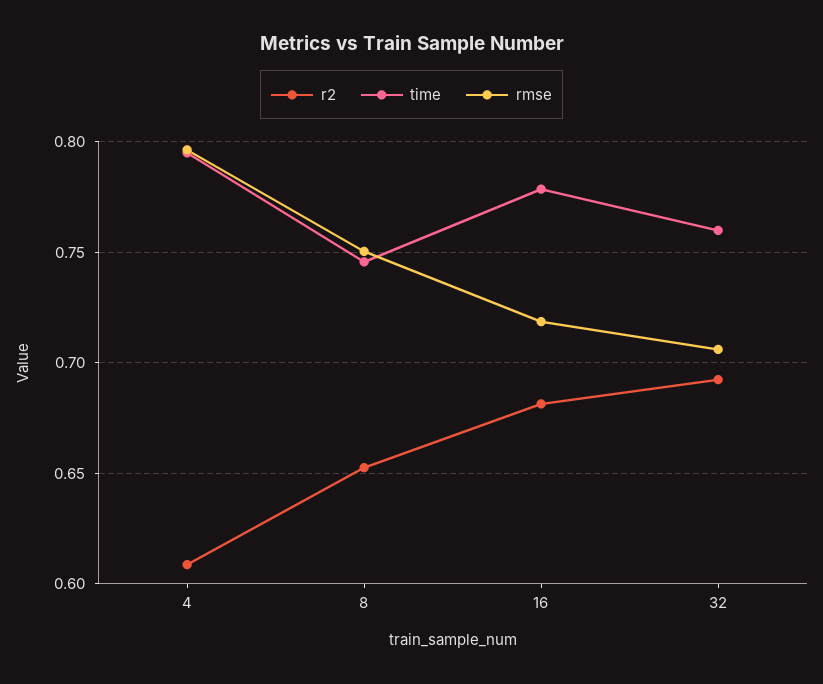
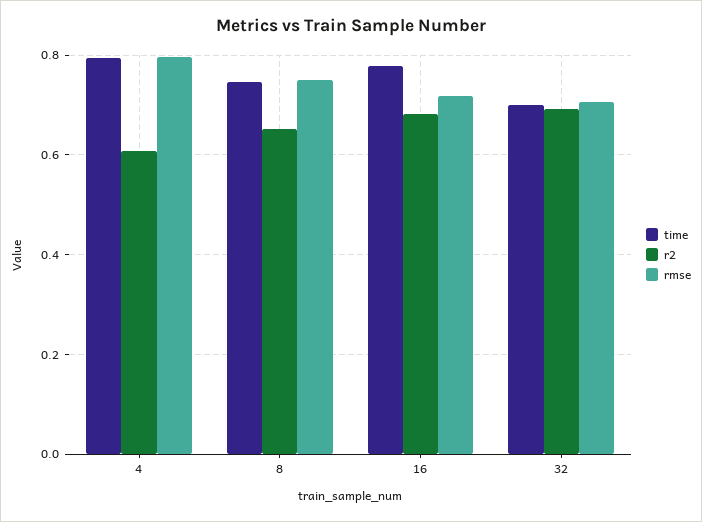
  {
    "r2": {
      "4": 0.61,
      "8": 0.65,
      "16": 0.68,
      "32": 0.69
    },
    "time": {
      "4": 0.795,
      "8": 0.745,
      "16": 0.78,
-     "32": 0.76
+     "32": 0.7
    },
    "rmse": {
      "4": 0.795,
      "8": 0.75,
      "16": 0.72,
      "32": 0.705
    }
  }

